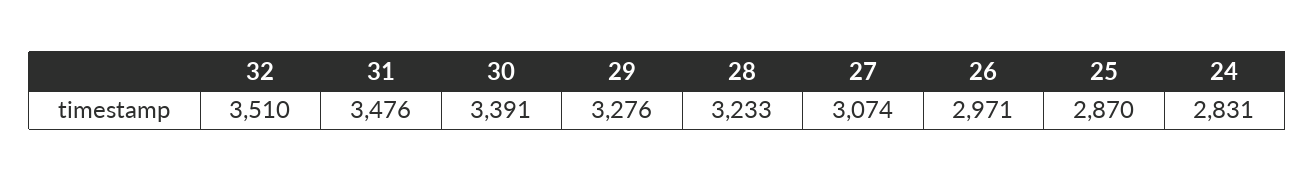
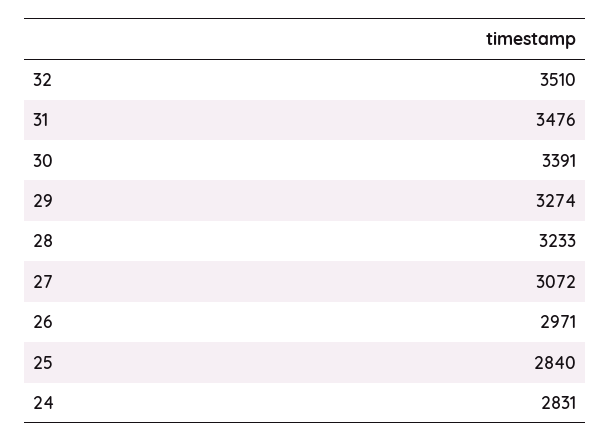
  {
    "32": 3510,
    "31": 3476,
    "30": 3391,
-   "29": 3276,
+   "29": 3274,
    "28": 3233,
-   "27": 3074,
+   "27": 3072,
    "26": 2971,
-   "25": 2870,
+   "25": 2840,
    "24": 2831
  }

